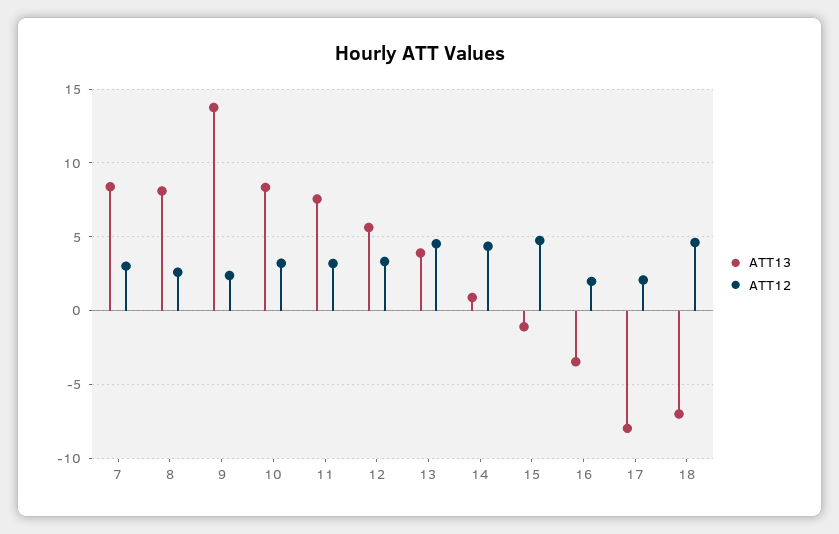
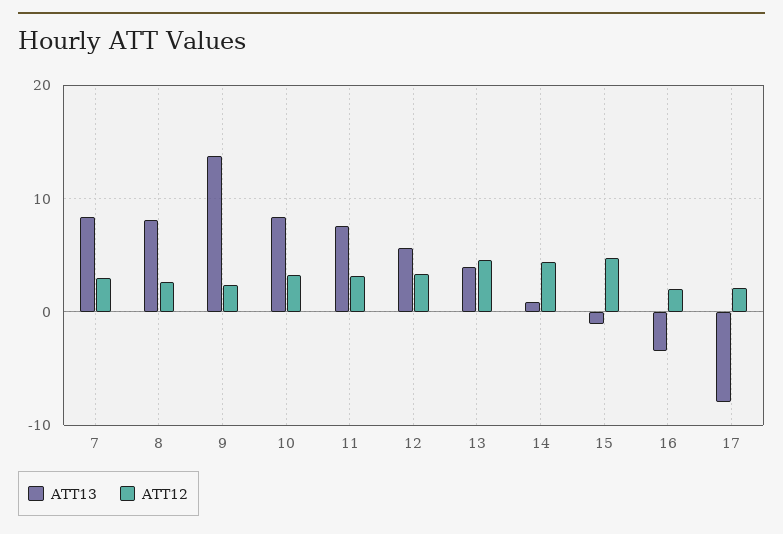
  {
    "ATT13": {
      "7": 8.5,
      "8": 8,
      "9": 14,
      "10": 8.5,
      "11": 7.5,
      "12": 5.5,
      "13": 4,
      "14": 1,
      "15": -1,
      "16": -3.5,
-     "17": -8,
+     "17": -8
-     "18": -7
    },
    "ATT12": {
      "7": 3,
      "8": 2.5,
      "9": 2.5,
      "10": 3,
      "11": 3,
      "12": 3.5,
      "13": 4.5,
      "14": 4.5,
      "15": 5,
      "16": 2,
-     "17": 2,
+     "17": 2
-     "18": 4.5
    }
  }

